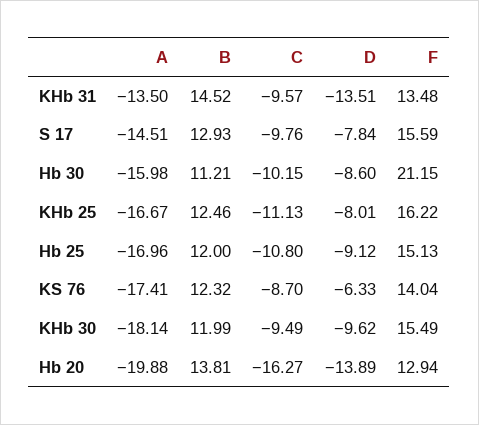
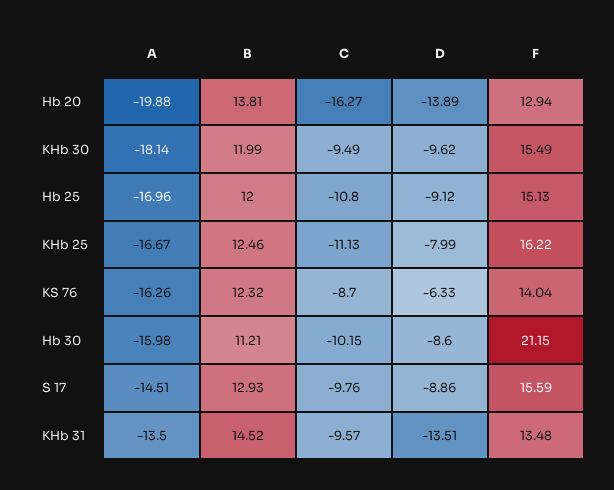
  {
    "A": {
      "KHb 31": -13.5,
      "S 17": -14.51,
      "Hb 30": -15.98,
      "KHb 25": -16.67,
      "Hb 25": -16.96,
-     "KS 76": -17.41,
+     "KS 76": -16.26,
      "KHb 30": -18.14,
      "Hb 20": -19.88
    },
    "B": {
      "KHb 31": 14.52,
      "S 17": 12.93,
      "Hb 30": 11.21,
      "KHb 25": 12.46,
      "Hb 25": 12,
      "KS 76": 12.32,
      "KHb 30": 11.99,
      "Hb 20": 13.81
    },
    "C": {
      "KHb 31": -9.57,
      "S 17": -9.76,
      "Hb 30": -10.15,
      "KHb 25": -11.13,
      "Hb 25": -10.8,
      "KS 76": -8.7,
      "KHb 30": -9.49,
      "Hb 20": -16.27
    },
    "D": {
      "KHb 31": -13.51,
-     "S 17": -7.84,
+     "S 17": -8.86,
      "Hb 30": -8.6,
-     "KHb 25": -8.01,
+     "KHb 25": -7.99,
      "Hb 25": -9.12,
      "KS 76": -6.33,
      "KHb 30": -9.62,
      "Hb 20": -13.89
    },
    "F": {
      "KHb 31": 13.48,
      "S 17": 15.59,
      "Hb 30": 21.15,
      "KHb 25": 16.22,
      "Hb 25": 15.13,
      "KS 76": 14.04,
      "KHb 30": 15.49,
      "Hb 20": 12.94
    }
  }

